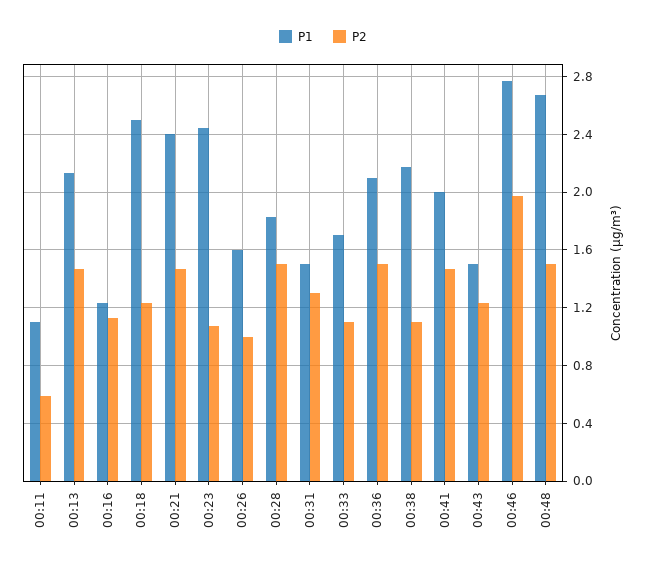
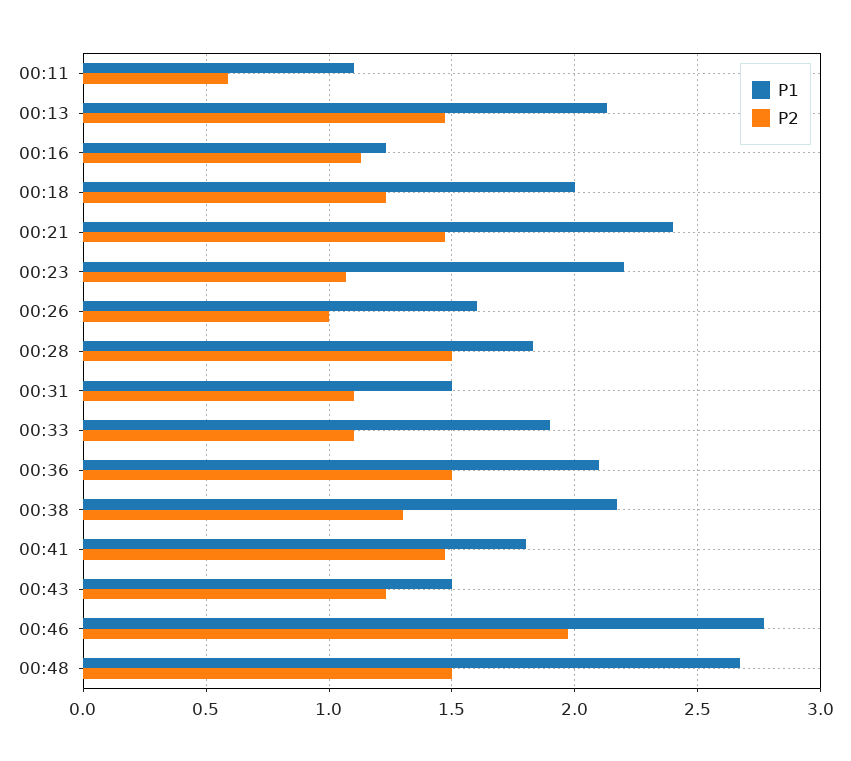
  {
    "P1": {
      "00:11": 1.1,
      "00:13": 2.15,
      "00:16": 1.25,
-     "00:18": 2.5,
+     "00:18": 2,
      "00:21": 2.4,
-     "00:23": 2.45,
+     "00:23": 2.2,
      "00:26": 1.6,
      "00:28": 1.85,
      "00:31": 1.5,
-     "00:33": 1.7,
+     "00:33": 1.9,
      "00:36": 2.1,
      "00:38": 2.15,
-     "00:41": 2,
+     "00:41": 1.8,
      "00:43": 1.5,
      "00:46": 2.75,
      "00:48": 2.65
    },
    "P2": {
      "00:11": 0.6,
      "00:13": 1.45,
      "00:16": 1.15,
      "00:18": 1.25,
      "00:21": 1.45,
      "00:23": 1.05,
      "00:26": 1,
      "00:28": 1.5,
-     "00:31": 1.3,
+     "00:31": 1.1,
      "00:33": 1.1,
      "00:36": 1.5,
-     "00:38": 1.1,
+     "00:38": 1.3,
      "00:41": 1.45,
      "00:43": 1.25,
      "00:46": 1.95,
      "00:48": 1.5
    }
  }

